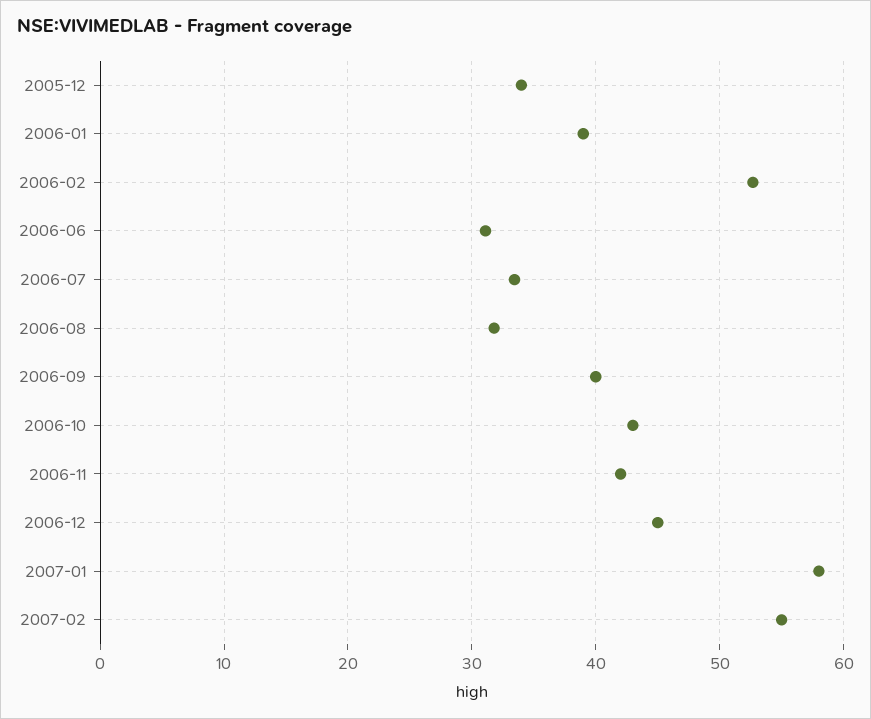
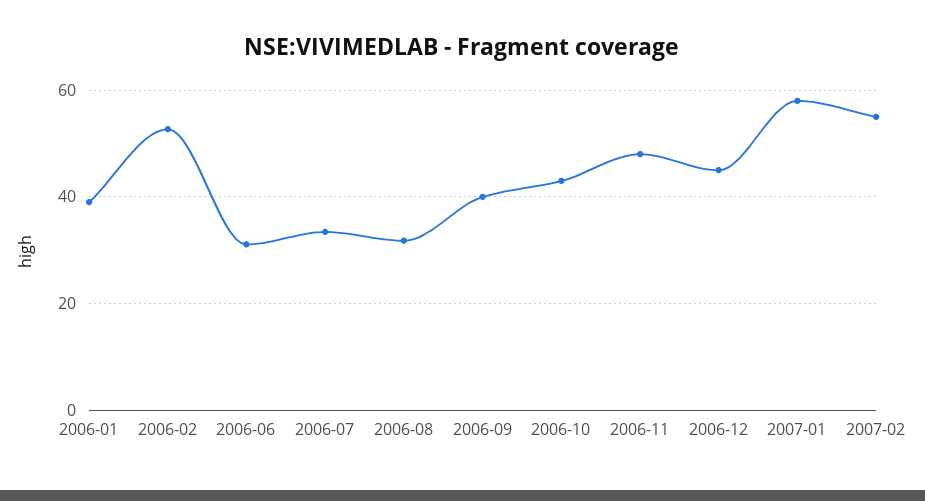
  {
-   "2005-12": 34,
    "2006-01": 39,
    "2006-02": 53,
    "2006-06": 31,
    "2006-07": 33,
    "2006-08": 32,
    "2006-09": 40,
    "2006-10": 43,
-   "2006-11": 42,
+   "2006-11": 48,
    "2006-12": 45,
    "2007-01": 58,
    "2007-02": 55
  }

